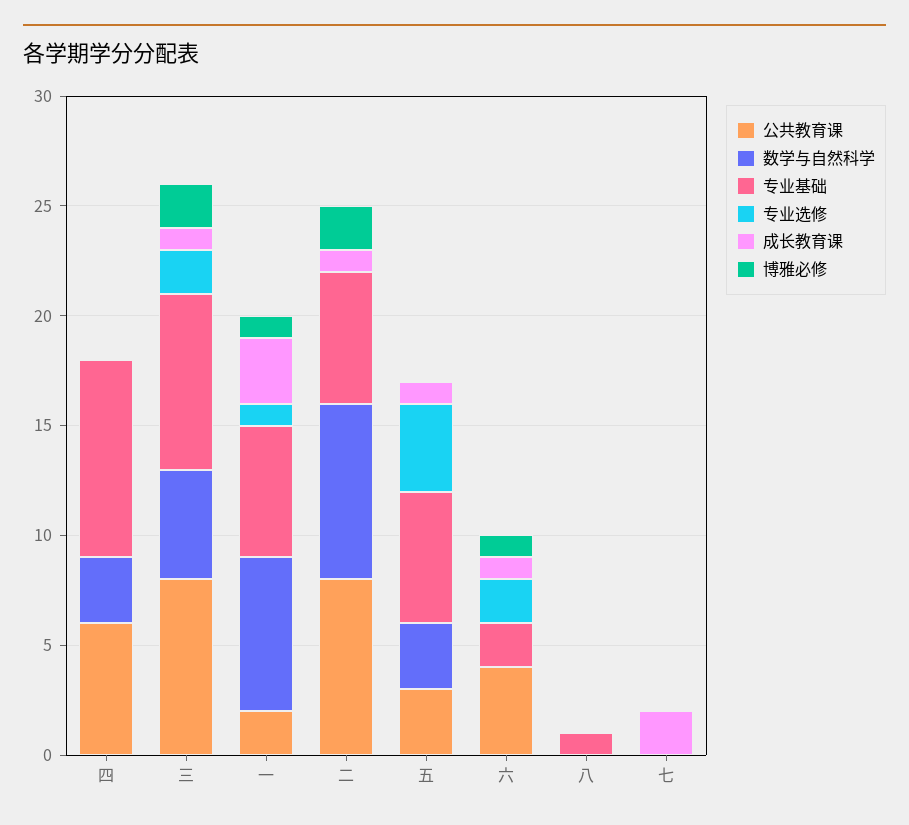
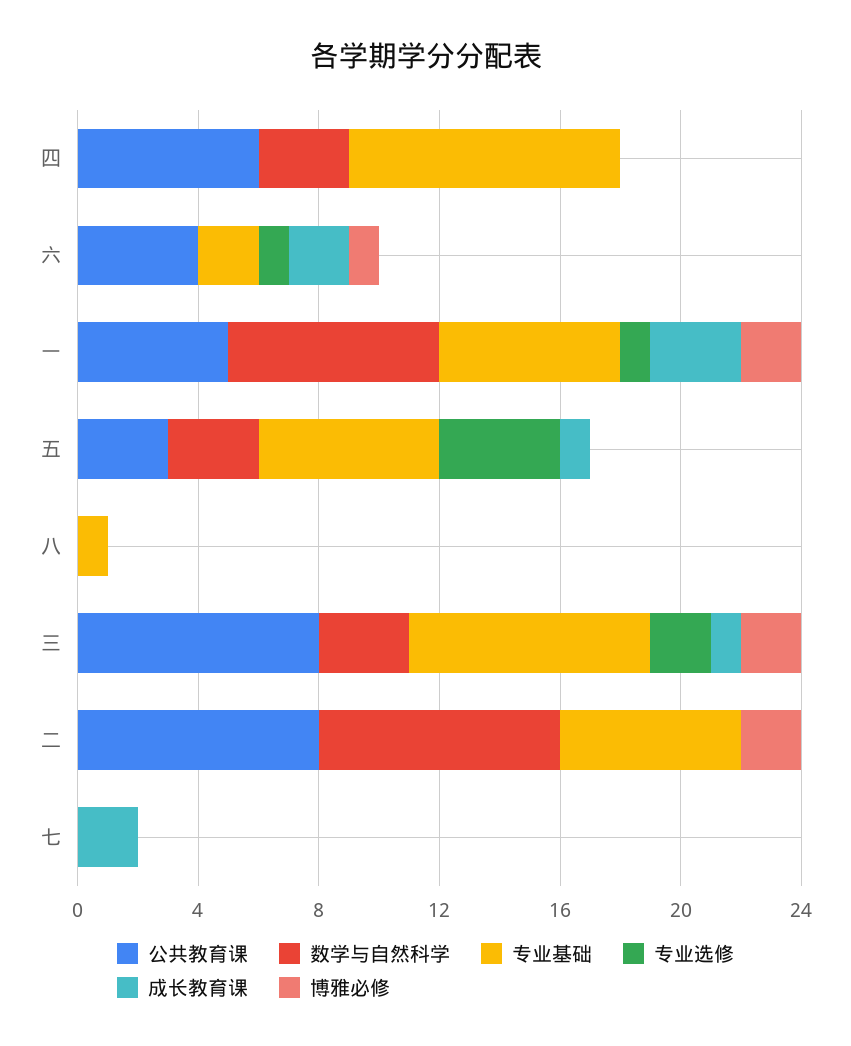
  {
    "公共教育课": {
      "四": 6,
      "三": 8,
-     "一": 2,
+     "一": 5,
      "二": 8,
      "五": 3,
      "六": 4,
      "八": 0,
      "七": 0
    },
    "数学与自然科学": {
      "四": 3,
-     "三": 5,
+     "三": 3,
      "一": 7,
      "二": 8,
      "五": 3,
      "六": 0,
      "八": 0,
      "七": 0
    },
    "专业基础": {
      "四": 9,
      "三": 8,
      "一": 6,
      "二": 6,
      "五": 6,
      "六": 2,
      "八": 1,
      "七": 0
    },
    "专业选修": {
      "四": 0,
      "三": 2,
      "一": 1,
      "二": 0,
      "五": 4,
-     "六": 2,
+     "六": 1,
      "八": 0,
      "七": 0
    },
    "成长教育课": {
      "四": 0,
      "三": 1,
      "一": 3,
-     "二": 1,
+     "二": 0,
      "五": 1,
-     "六": 1,
+     "六": 2,
      "八": 0,
      "七": 2
    },
    "博雅必修": {
      "四": 0,
      "三": 2,
-     "一": 1,
+     "一": 2,
      "二": 2,
      "五": 0,
      "六": 1,
      "八": 0,
      "七": 0
    }
  }

